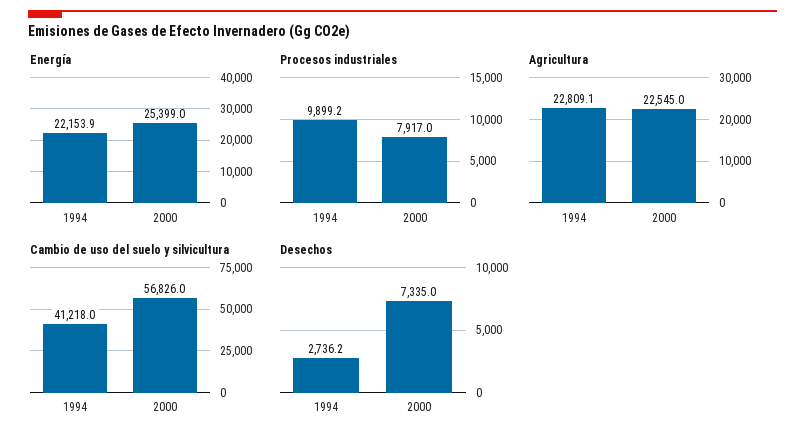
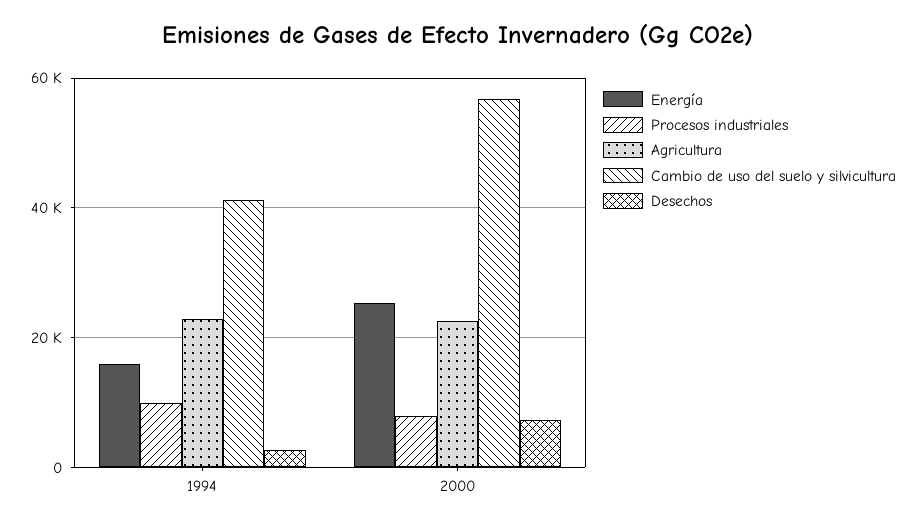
  {
    "Energía": {
-     "1994": 22153.9,
+     "1994": 16000,
      "2000": 25399
    },
    "Procesos industriales": {
      "1994": 9899.2,
      "2000": 7917
    },
    "Agricultura": {
      "1994": 22809.1,
      "2000": 22545
    },
    "Cambio de uso del suelo y silvicultura": {
      "1994": 41218,
      "2000": 56826
    },
    "Desechos": {
      "1994": 2736.2,
      "2000": 7335
    }
  }

